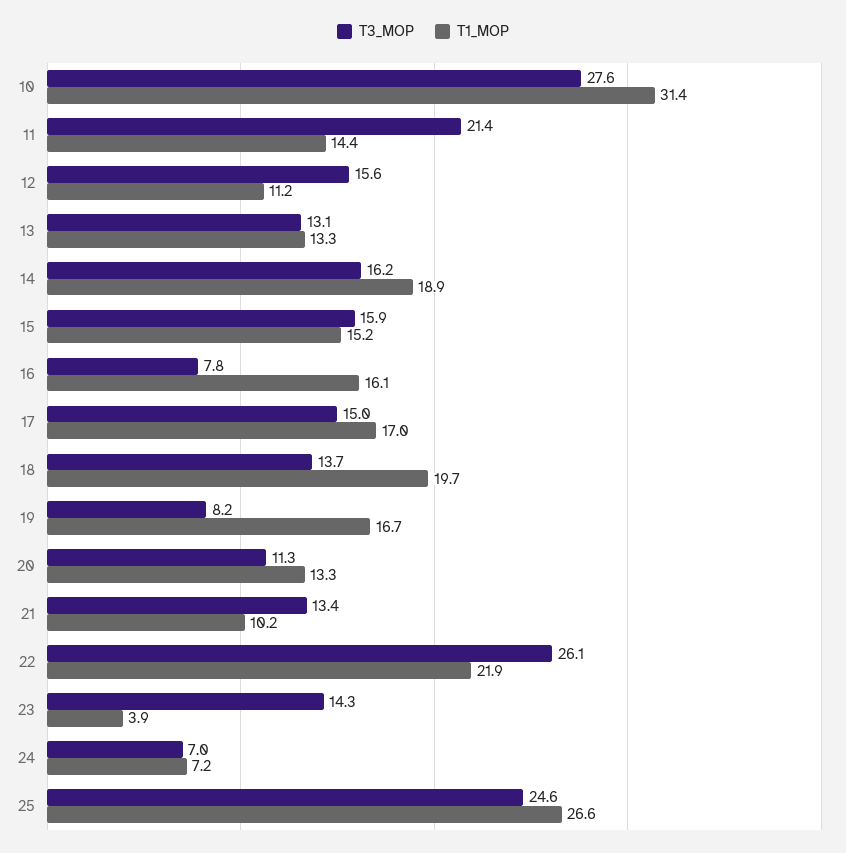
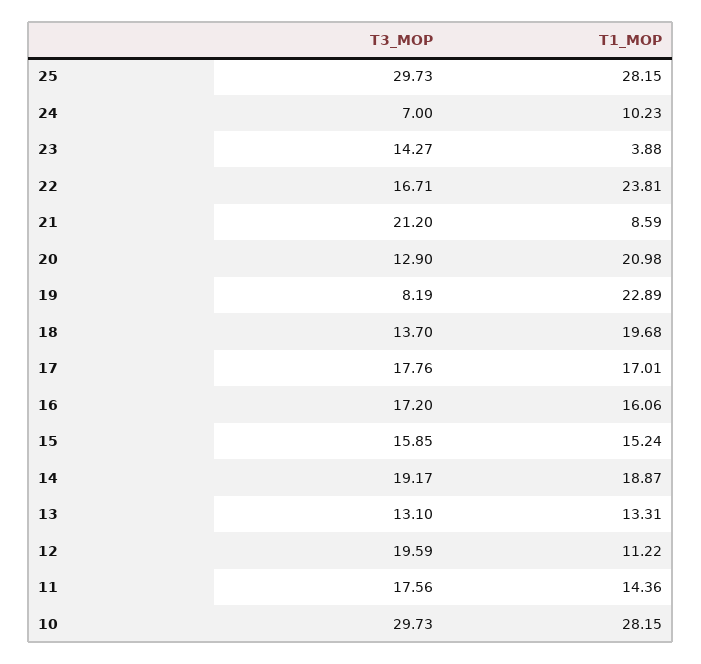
  {
    "T3_MOP": {
-     "10": 27.6,
+     "10": 29.73,
-     "11": 21.4,
+     "11": 17.56,
-     "12": 15.6,
+     "12": 19.59,
      "13": 13.1,
-     "14": 16.2,
+     "14": 19.17,
      "15": 15.85,
-     "16": 7.8,
+     "16": 17.2,
-     "17": 15,
+     "17": 17.76,
      "18": 13.7,
      "19": 8.19,
-     "20": 11.3,
+     "20": 12.9,
-     "21": 13.4,
+     "21": 21.2,
-     "22": 26.1,
+     "22": 16.71,
      "23": 14.27,
      "24": 7,
-     "25": 24.6
+     "25": 29.73
    },
    "T1_MOP": {
-     "10": 31.4,
+     "10": 28.15,
      "11": 14.36,
      "12": 11.22,
      "13": 13.31,
      "14": 18.87,
      "15": 15.24,
      "16": 16.06,
      "17": 17.01,
      "18": 19.68,
-     "19": 16.7,
+     "19": 22.89,
-     "20": 13.3,
+     "20": 20.98,
-     "21": 10.2,
+     "21": 8.59,
-     "22": 21.9,
+     "22": 23.81,
      "23": 3.88,
-     "24": 7.2,
+     "24": 10.23,
-     "25": 26.6
+     "25": 28.15
    }
  }

